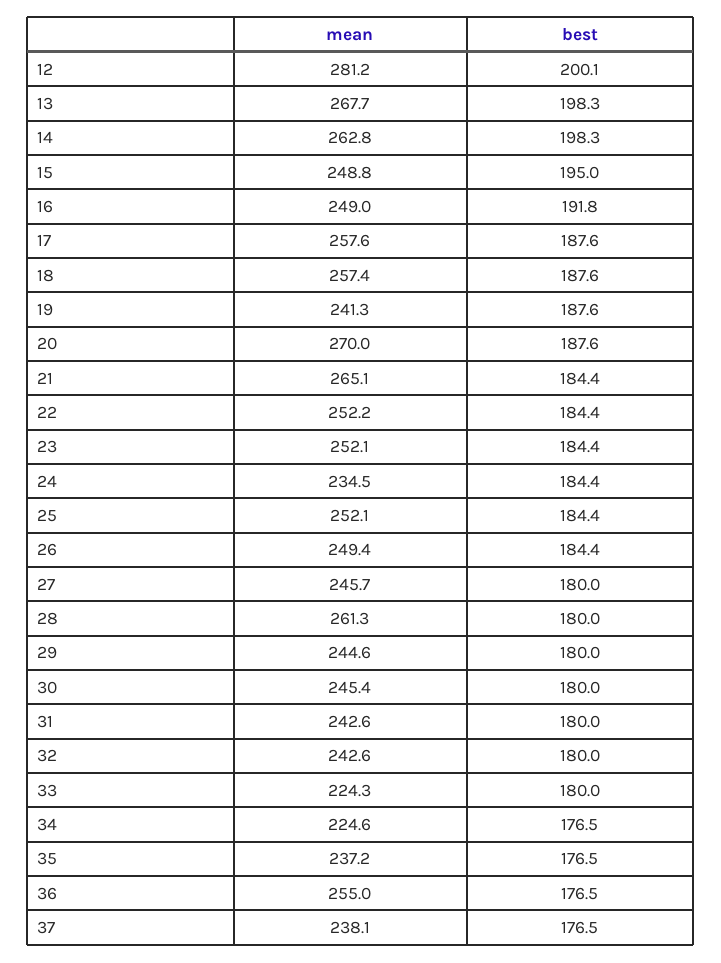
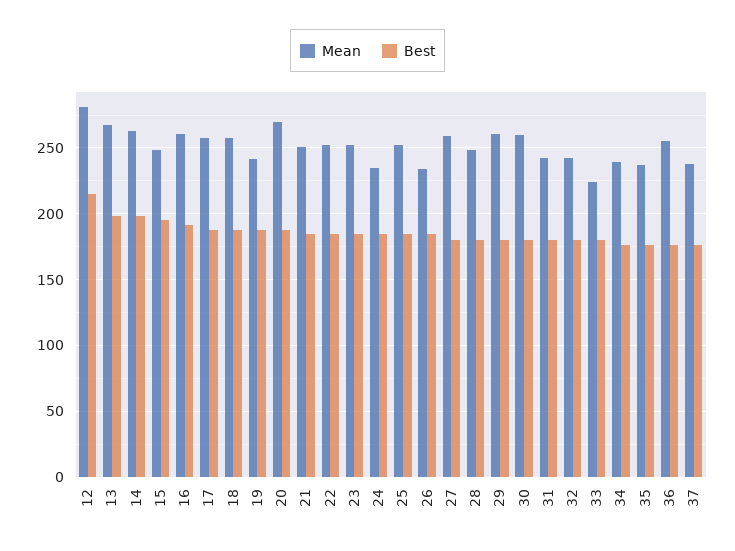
  {
    "mean": {
      "12": 281.2,
      "13": 267.7,
      "14": 262.8,
      "15": 248.8,
-     "16": 249,
+     "16": 260,
      "17": 257.6,
      "18": 257.4,
      "19": 241.3,
      "20": 270,
-     "21": 265.1,
+     "21": 250,
      "22": 252.2,
      "23": 252.1,
      "24": 234.5,
      "25": 252.1,
-     "26": 249.4,
+     "26": 235,
-     "27": 245.7,
+     "27": 260,
-     "28": 261.3,
+     "28": 250,
-     "29": 244.6,
+     "29": 260,
-     "30": 245.4,
+     "30": 260,
      "31": 242.6,
      "32": 242.6,
      "33": 224.3,
-     "34": 224.6,
+     "34": 240,
      "35": 237.2,
      "36": 255,
      "37": 238.1
    },
    "best": {
-     "12": 200.1,
+     "12": 215,
      "13": 198.3,
      "14": 198.3,
      "15": 195,
      "16": 191.8,
      "17": 187.6,
      "18": 187.6,
      "19": 187.6,
      "20": 187.6,
      "21": 184.4,
      "22": 184.4,
      "23": 184.4,
      "24": 184.4,
      "25": 184.4,
      "26": 184.4,
      "27": 180,
      "28": 180,
      "29": 180,
      "30": 180,
      "31": 180,
      "32": 180,
      "33": 180,
      "34": 176.5,
      "35": 176.5,
      "36": 176.5,
      "37": 176.5
    }
  }

